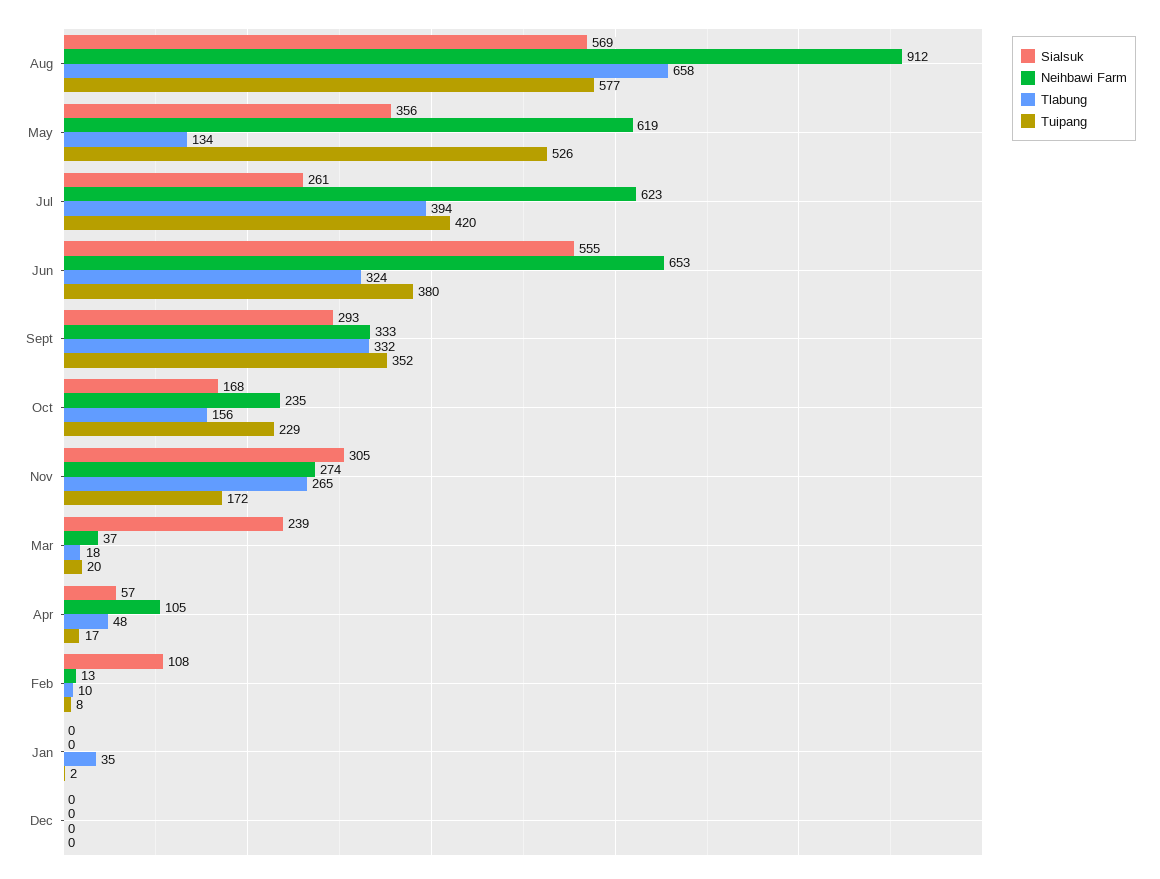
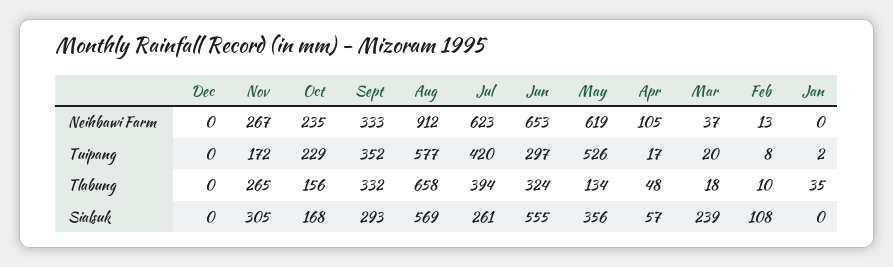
  {
    "Sialsuk": {
      "Aug": 569,
      "May": 356,
      "Jul": 261,
      "Jun": 555,
      "Sept": 293,
      "Oct": 168,
      "Nov": 305,
      "Mar": 239,
      "Apr": 57,
      "Feb": 108,
      "Jan": 0,
      "Dec": 0
    },
    "Neihbawi Farm": {
      "Aug": 912,
      "May": 619,
      "Jul": 623,
      "Jun": 653,
      "Sept": 333,
      "Oct": 235,
-     "Nov": 274,
+     "Nov": 267,
      "Mar": 37,
      "Apr": 105,
      "Feb": 13,
      "Jan": 0,
      "Dec": 0
    },
    "Tlabung": {
      "Aug": 658,
      "May": 134,
      "Jul": 394,
      "Jun": 324,
      "Sept": 332,
      "Oct": 156,
      "Nov": 265,
      "Mar": 18,
      "Apr": 48,
      "Feb": 10,
      "Jan": 35,
      "Dec": 0
    },
    "Tuipang": {
      "Aug": 577,
      "May": 526,
      "Jul": 420,
-     "Jun": 380,
+     "Jun": 297,
      "Sept": 352,
      "Oct": 229,
      "Nov": 172,
      "Mar": 20,
      "Apr": 17,
      "Feb": 8,
      "Jan": 2,
      "Dec": 0
    }
  }

